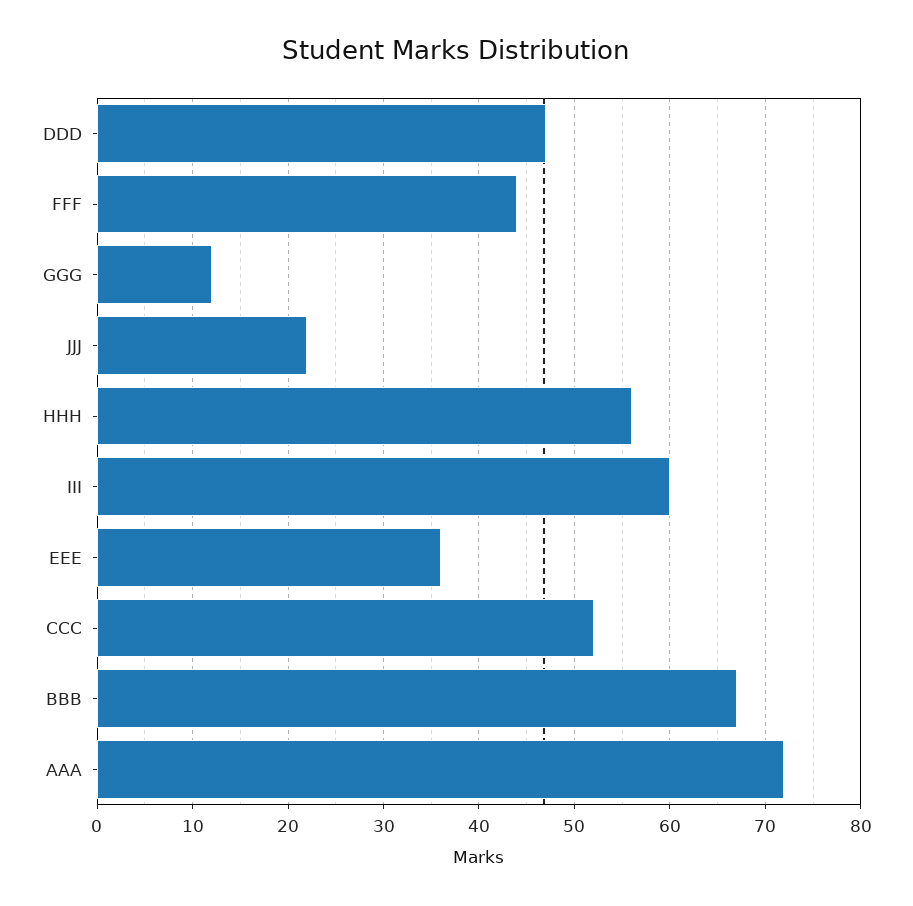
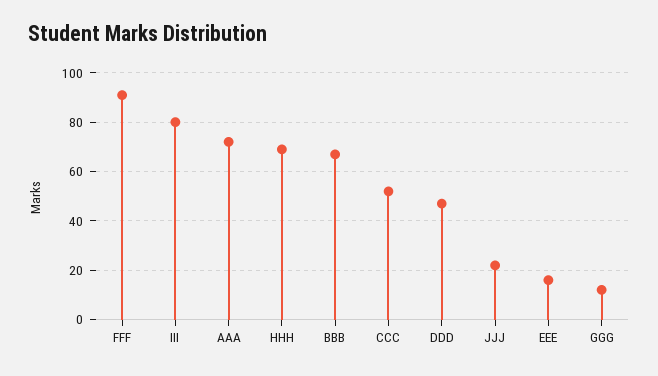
  {
    "DDD": 47,
-   "FFF": 44,
+   "FFF": 90,
    "GGG": 12,
    "JJJ": 22,
-   "HHH": 56,
+   "HHH": 70,
-   "III": 60,
+   "III": 80,
-   "EEE": 36,
+   "EEE": 15,
    "CCC": 52,
    "BBB": 67,
    "AAA": 72
  }

